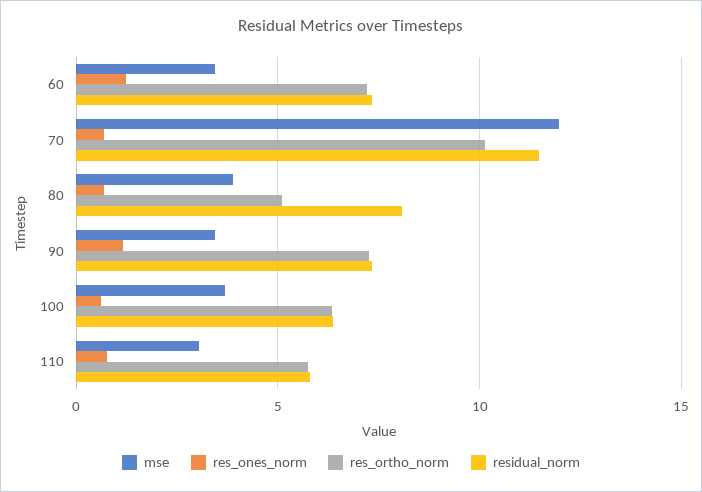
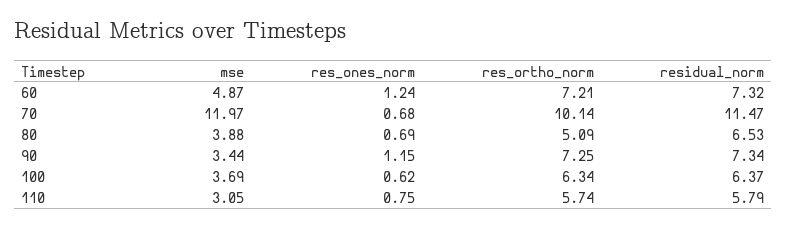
  {
    "mse": {
-     "60": 3.5,
+     "60": 4.87,
      "70": 11.97,
      "80": 3.88,
      "90": 3.44,
      "100": 3.69,
      "110": 3.05
    },
    "res_ones_norm": {
      "60": 1.24,
      "70": 0.68,
      "80": 0.69,
      "90": 1.15,
      "100": 0.62,
      "110": 0.75
    },
    "res_ortho_norm": {
      "60": 7.21,
      "70": 10.14,
      "80": 5.09,
      "90": 7.25,
      "100": 6.34,
      "110": 5.74
    },
    "residual_norm": {
      "60": 7.32,
      "70": 11.47,
-     "80": 8,
+     "80": 6.53,
      "90": 7.34,
      "100": 6.37,
      "110": 5.79
    }
  }

